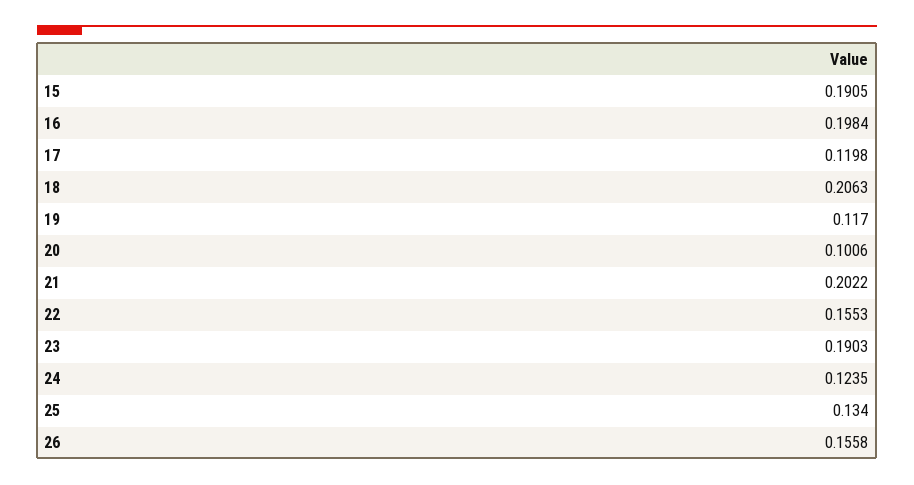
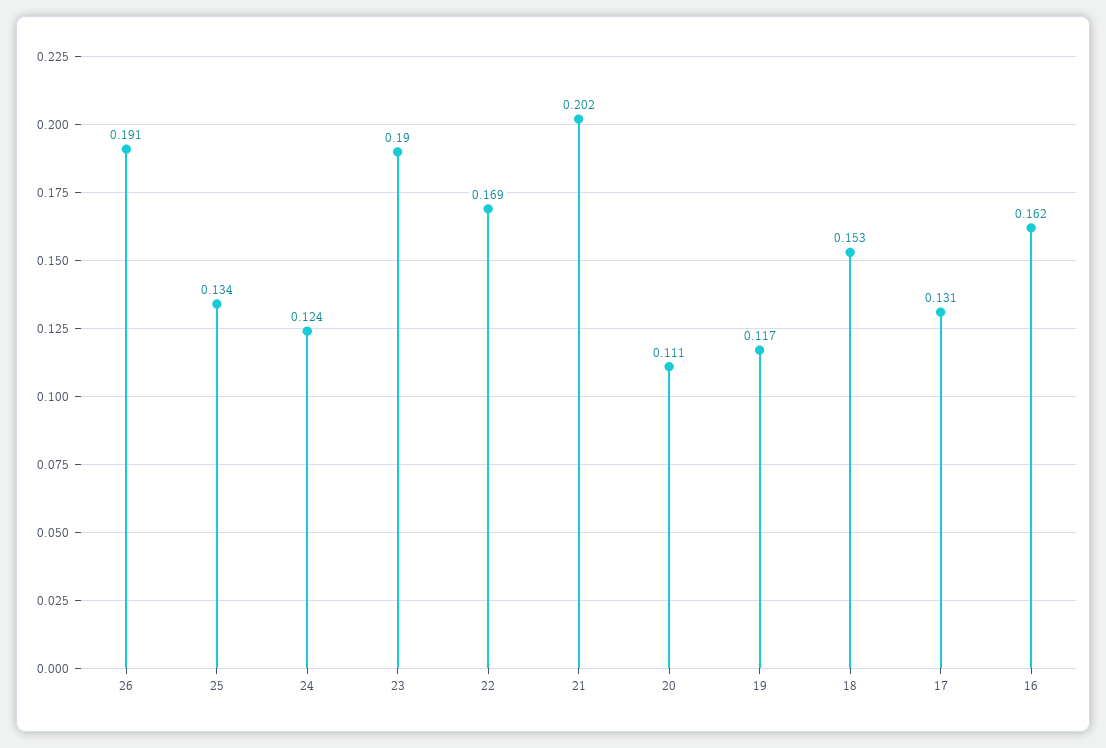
  {
-   "15": 0.1905,
-   "16": 0.1984,
+   "16": 0.162,
-   "17": 0.1198,
+   "17": 0.131,
-   "18": 0.2063,
+   "18": 0.153,
    "19": 0.117,
-   "20": 0.1006,
+   "20": 0.111,
    "21": 0.2022,
-   "22": 0.1553,
+   "22": 0.169,
    "23": 0.1903,
    "24": 0.1235,
    "25": 0.134,
-   "26": 0.1558
+   "26": 0.191
  }

